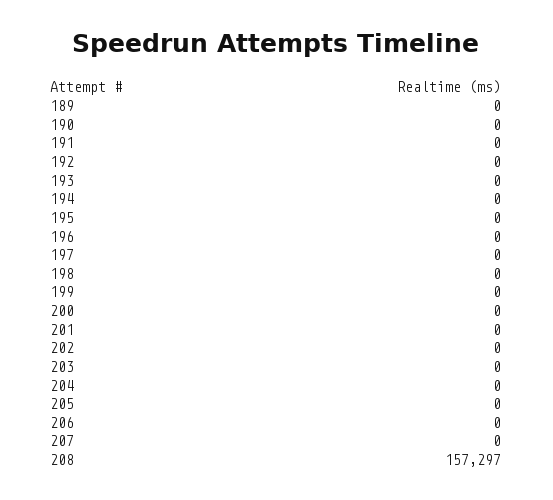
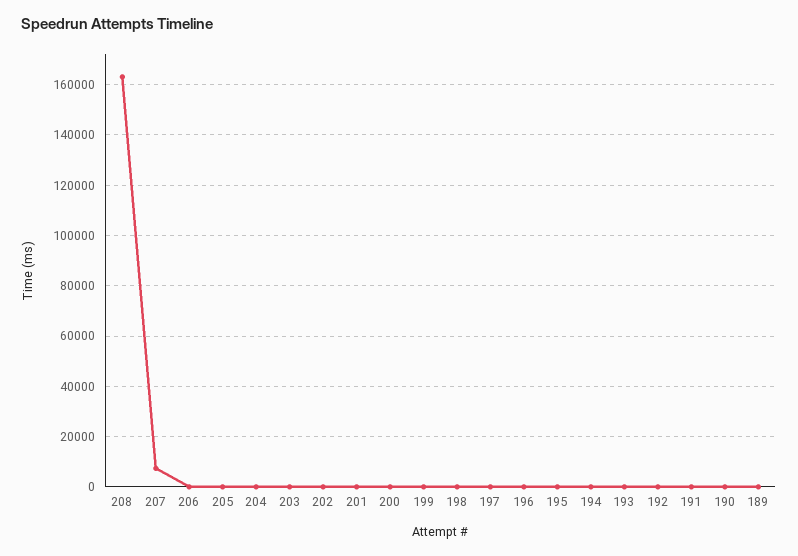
  {
    "189": 0,
    "190": 0,
    "191": 0,
    "192": 0,
    "193": 0,
    "194": 0,
    "195": 0,
    "196": 0,
    "197": 0,
    "198": 0,
    "199": 0,
    "200": 0,
    "201": 0,
    "202": 0,
    "203": 0,
    "204": 0,
    "205": 0,
    "206": 0,
-   "207": 0,
+   "207": 7500,
-   "208": 157297
+   "208": 162500
  }

